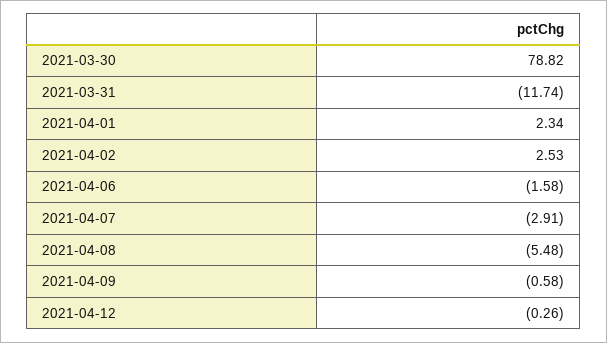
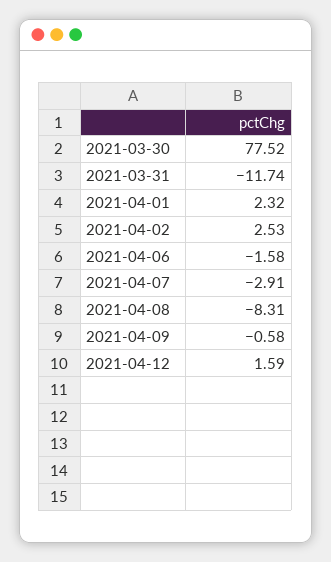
  {
-   "2021-03-30": 78.82,
+   "2021-03-30": 77.52,
    "2021-03-31": -11.74,
-   "2021-04-01": 2.34,
+   "2021-04-01": 2.32,
    "2021-04-02": 2.53,
    "2021-04-06": -1.58,
    "2021-04-07": -2.91,
-   "2021-04-08": -5.48,
+   "2021-04-08": -8.31,
    "2021-04-09": -0.58,
-   "2021-04-12": -0.26
+   "2021-04-12": 1.59
  }

